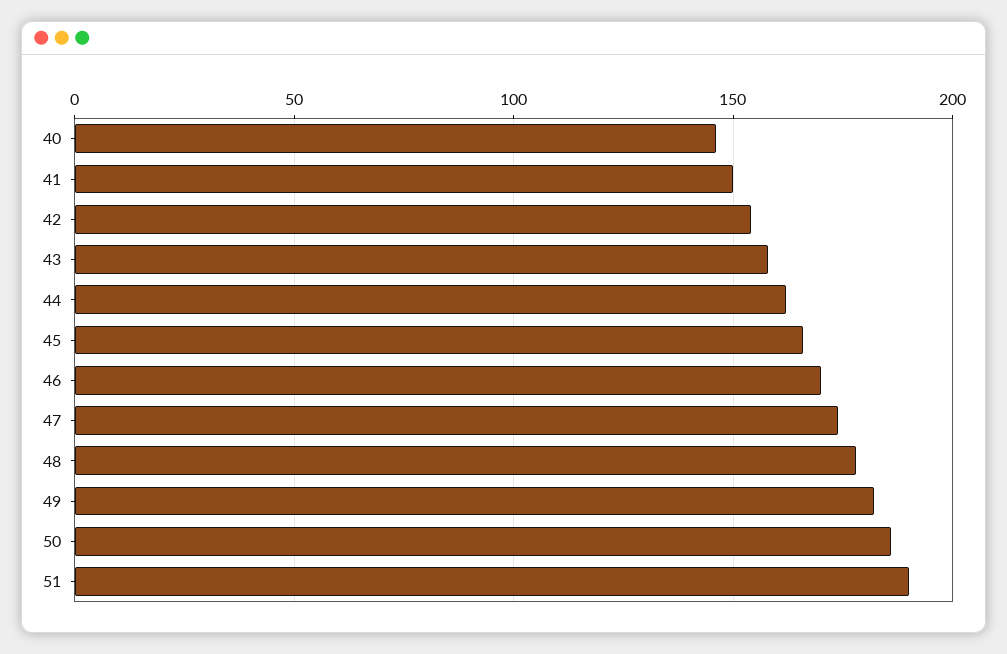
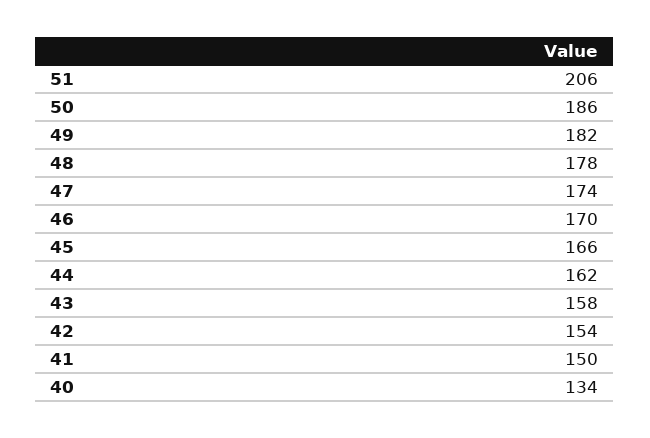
  {
-   "40": 145,
+   "40": 134,
    "41": 150,
    "42": 154,
    "43": 158,
    "44": 162,
    "45": 166,
    "46": 170,
    "47": 174,
    "48": 178,
    "49": 182,
    "50": 186,
-   "51": 190
+   "51": 206
  }

